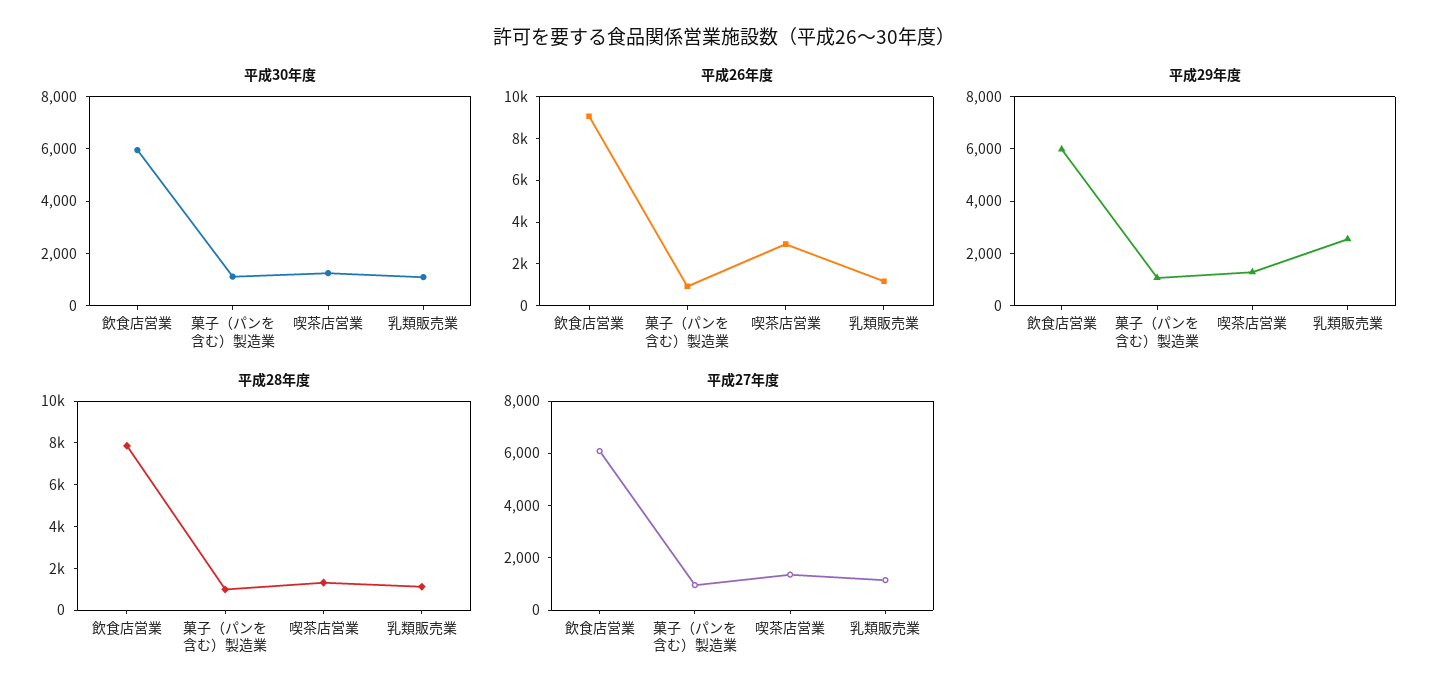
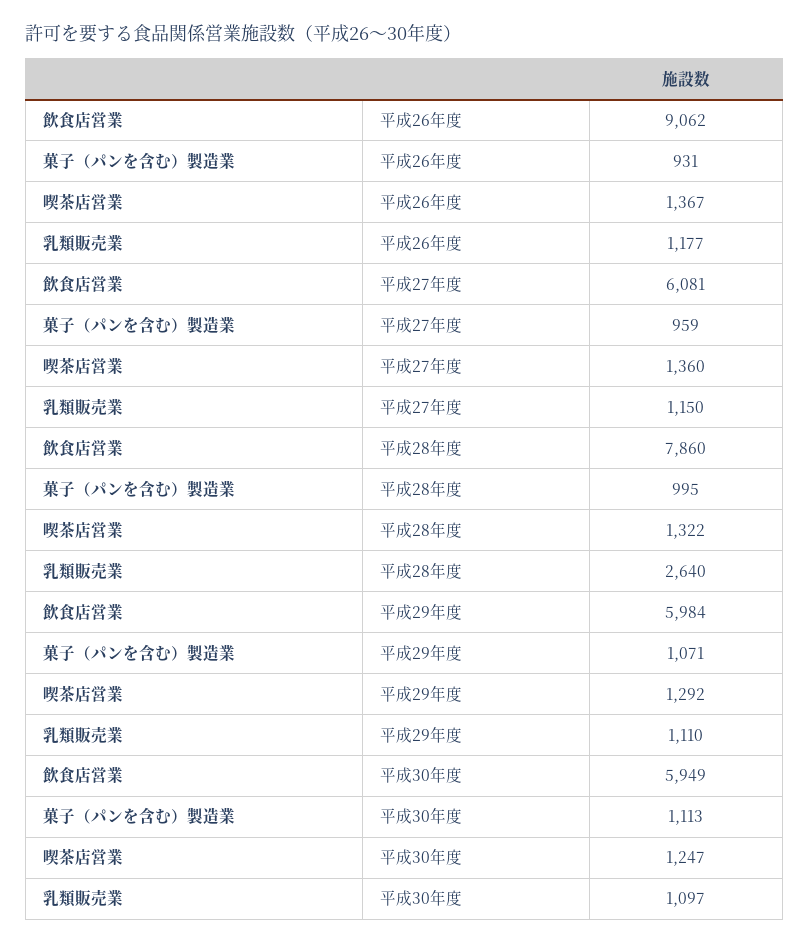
  {
    "平成30年度": {
      "飲食店営業": 5949,
      "菓子（パンを含む）製造業": 1113,
      "喫茶店営業": 1247,
      "乳類販売業": 1097
    },
    "平成26年度": {
      "飲食店営業": 9062,
      "菓子（パンを含む）製造業": 931,
-     "喫茶店営業": 3000,
+     "喫茶店営業": 1367,
      "乳類販売業": 1177
    },
    "平成29年度": {
      "飲食店営業": 5984,
      "菓子（パンを含む）製造業": 1071,
      "喫茶店営業": 1292,
-     "乳類販売業": 2500
+     "乳類販売業": 1110
    },
    "平成28年度": {
      "飲食店営業": 7860,
      "菓子（パンを含む）製造業": 995,
      "喫茶店営業": 1322,
-     "乳類販売業": 1000
+     "乳類販売業": 2640
    },
    "平成27年度": {
      "飲食店営業": 6081,
      "菓子（パンを含む）製造業": 959,
      "喫茶店営業": 1360,
      "乳類販売業": 1150
    }
  }

